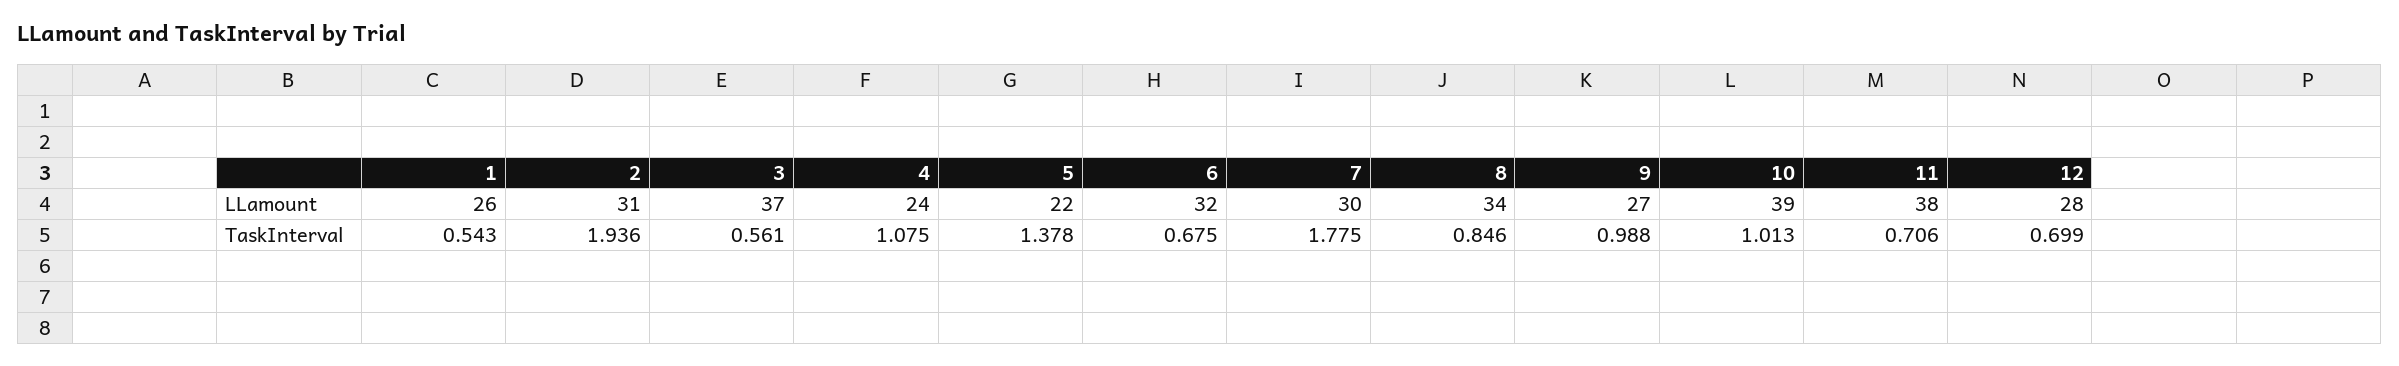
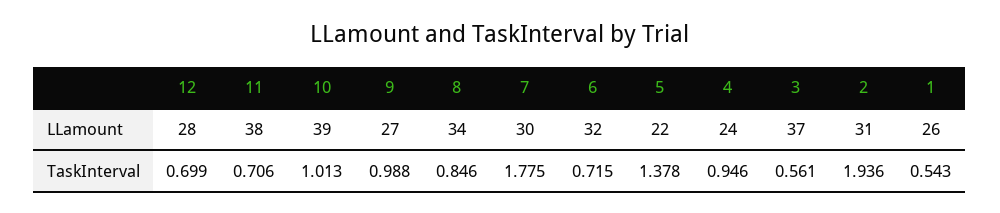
  {
    "1": {
      "LLamount": 26,
      "TaskInterval": 0.543
    },
    "2": {
      "LLamount": 31,
      "TaskInterval": 1.936
    },
    "3": {
      "LLamount": 37,
      "TaskInterval": 0.561
    },
    "4": {
      "LLamount": 24,
-     "TaskInterval": 1.075
+     "TaskInterval": 0.946
    },
    "5": {
      "LLamount": 22,
      "TaskInterval": 1.378
    },
    "6": {
      "LLamount": 32,
-     "TaskInterval": 0.675
+     "TaskInterval": 0.715
    },
    "7": {
      "LLamount": 30,
      "TaskInterval": 1.775
    },
    "8": {
      "LLamount": 34,
      "TaskInterval": 0.846
    },
    "9": {
      "LLamount": 27,
      "TaskInterval": 0.988
    },
    "10": {
      "LLamount": 39,
      "TaskInterval": 1.013
    },
    "11": {
      "LLamount": 38,
      "TaskInterval": 0.706
    },
    "12": {
      "LLamount": 28,
      "TaskInterval": 0.699
    }
  }

